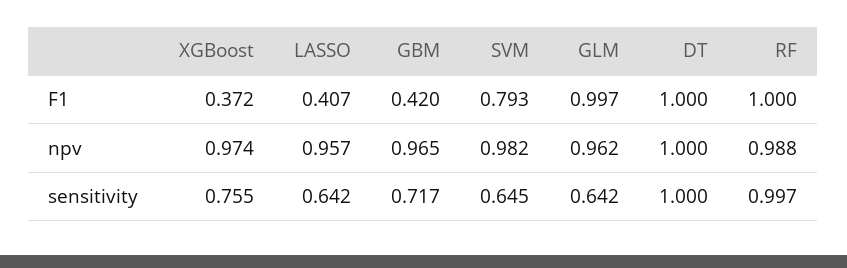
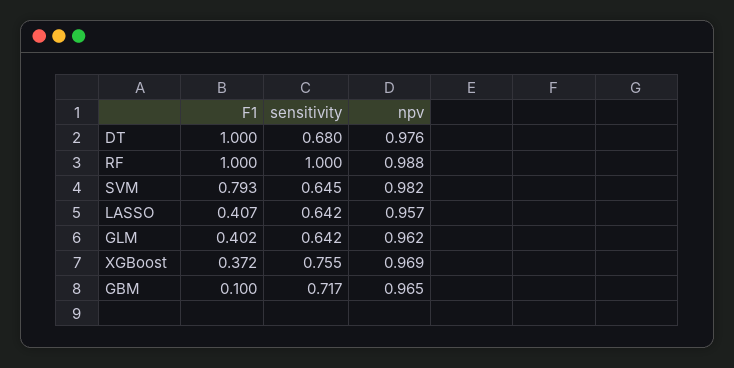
  {
    "XGBoost": {
      "F1": 0.372,
-     "npv": 0.974,
+     "npv": 0.969,
      "sensitivity": 0.755
    },
    "LASSO": {
      "F1": 0.407,
      "npv": 0.957,
      "sensitivity": 0.642
    },
    "GBM": {
-     "F1": 0.42,
+     "F1": 0.1,
      "npv": 0.965,
      "sensitivity": 0.717
    },
    "SVM": {
      "F1": 0.793,
      "npv": 0.982,
      "sensitivity": 0.645
    },
    "GLM": {
-     "F1": 0.997,
+     "F1": 0.402,
      "npv": 0.962,
      "sensitivity": 0.642
    },
    "DT": {
      "F1": 1,
-     "npv": 1,
+     "npv": 0.976,
-     "sensitivity": 1
+     "sensitivity": 0.68
    },
    "RF": {
      "F1": 1,
      "npv": 0.988,
-     "sensitivity": 0.997
+     "sensitivity": 1
    }
  }

